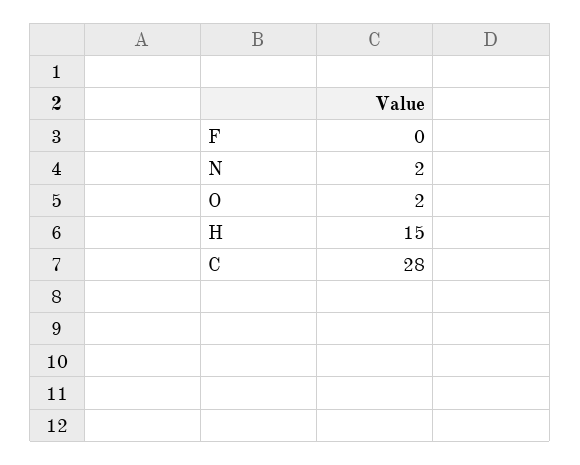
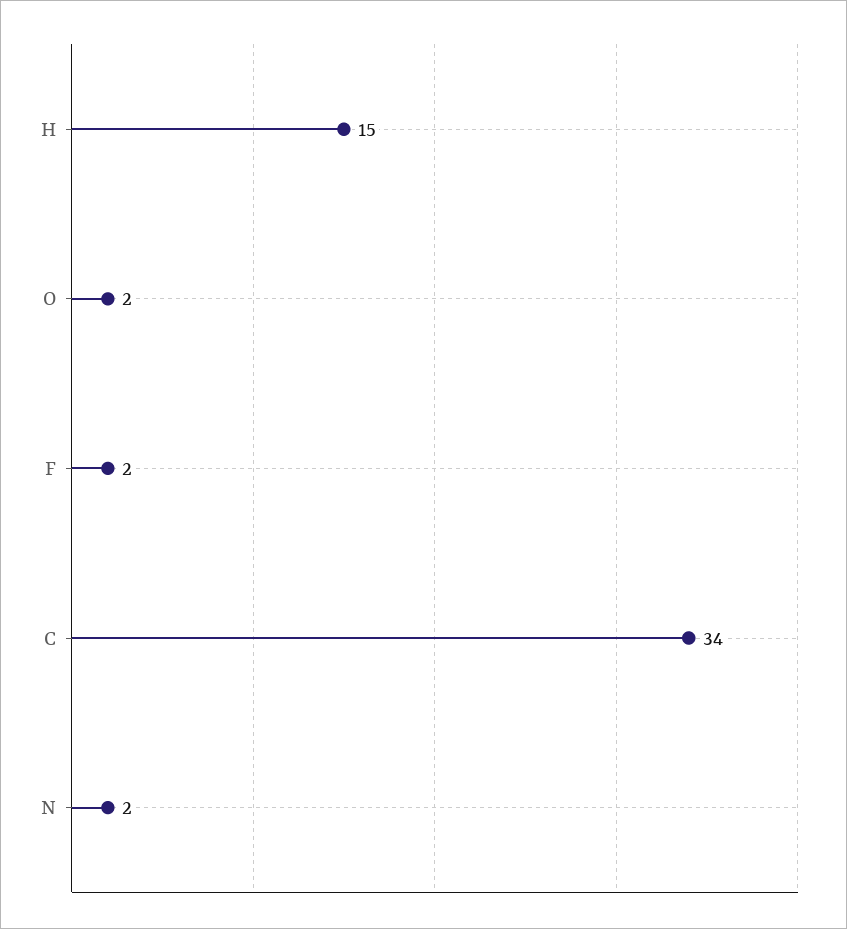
  {
-   "F": 0,
+   "F": 2,
    "N": 2,
    "O": 2,
    "H": 15,
-   "C": 28
+   "C": 34
  }

